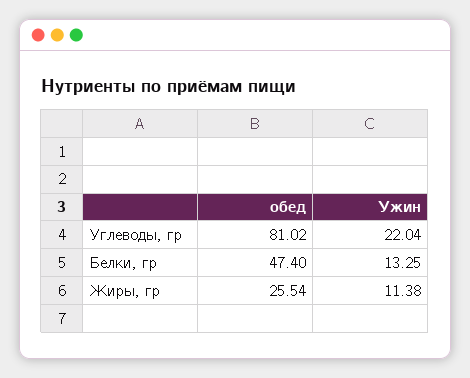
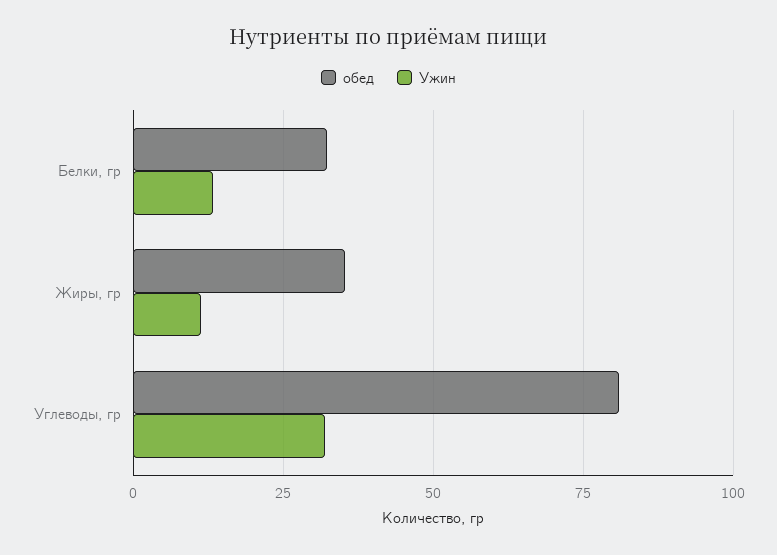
  {
    "обед": {
      "Углеводы, гр": 81.02,
-     "Белки, гр": 47.4,
+     "Белки, гр": 32.5,
-     "Жиры, гр": 25.54
+     "Жиры, гр": 35
    },
    "Ужин": {
-     "Углеводы, гр": 22.04,
+     "Углеводы, гр": 32.5,
      "Белки, гр": 13.25,
      "Жиры, гр": 11.38
    }
  }

